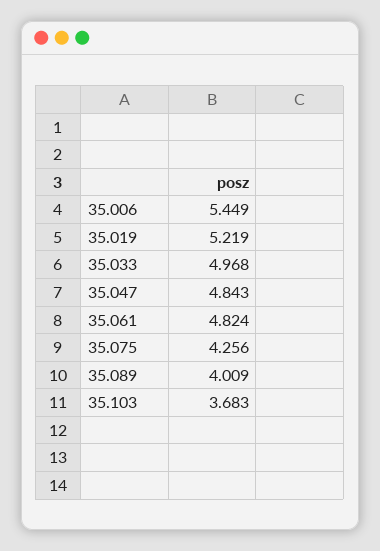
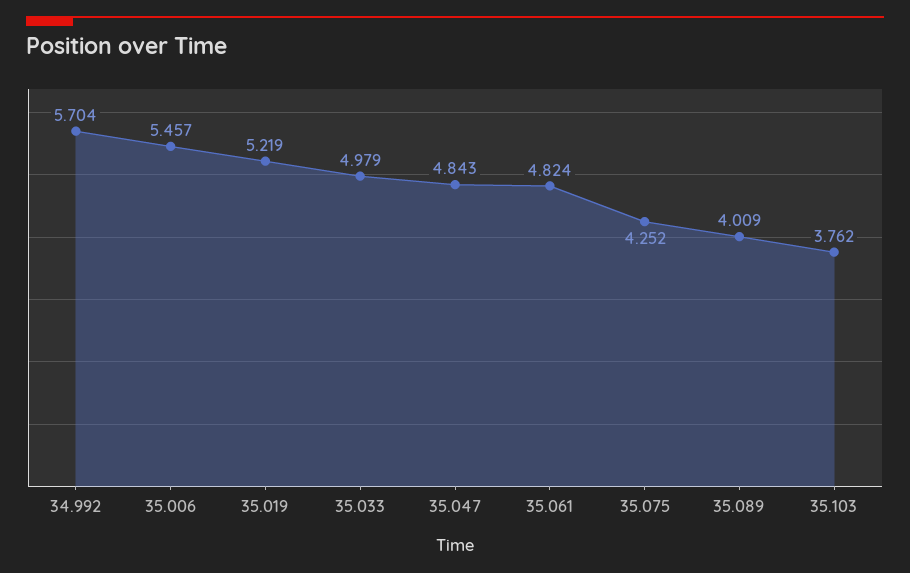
  {
-   "35.006": 5.449,
+   "35.006": 5.457,
    "35.019": 5.219,
-   "35.033": 4.968,
+   "35.033": 4.979,
    "35.047": 4.843,
    "35.061": 4.824,
-   "35.075": 4.256,
+   "35.075": 4.252,
    "35.089": 4.009,
-   "35.103": 3.683
+   "35.103": 3.762,
+   "34.992": 5.704
  }

